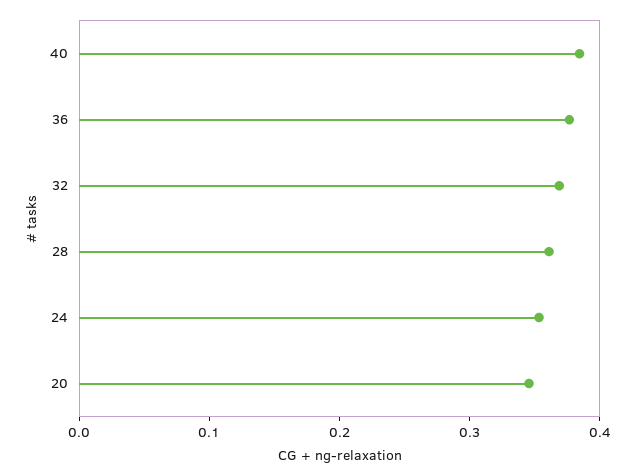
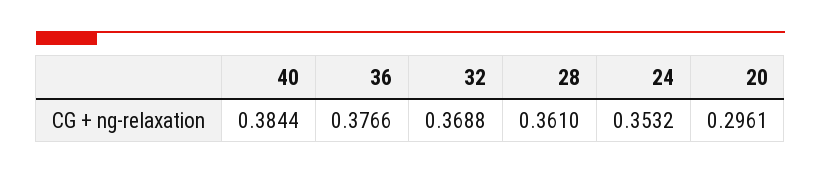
  {
    "40": 0.3844,
    "36": 0.3766,
    "32": 0.3688,
    "28": 0.361,
    "24": 0.3532,
-   "20": 0.34
+   "20": 0.2961
  }

